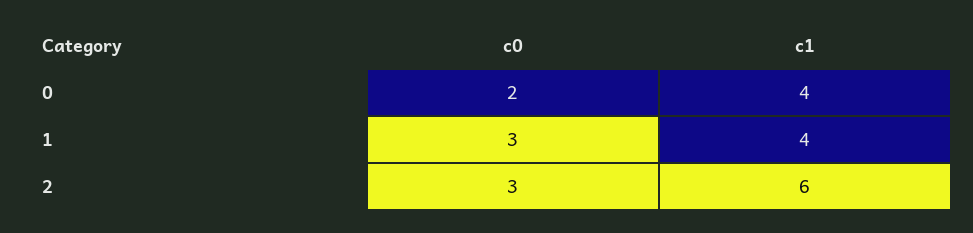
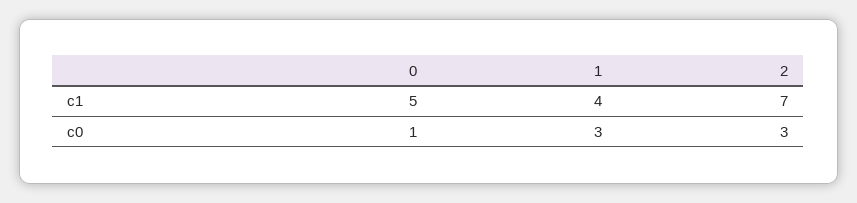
  {
    "c0": {
-     "0": 2,
+     "0": 1,
      "1": 3,
      "2": 3
    },
    "c1": {
-     "0": 4,
+     "0": 5,
      "1": 4,
-     "2": 6
+     "2": 7
    }
  }

